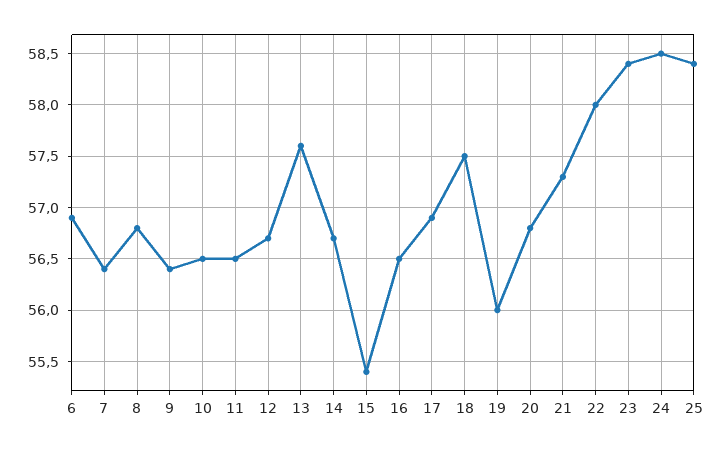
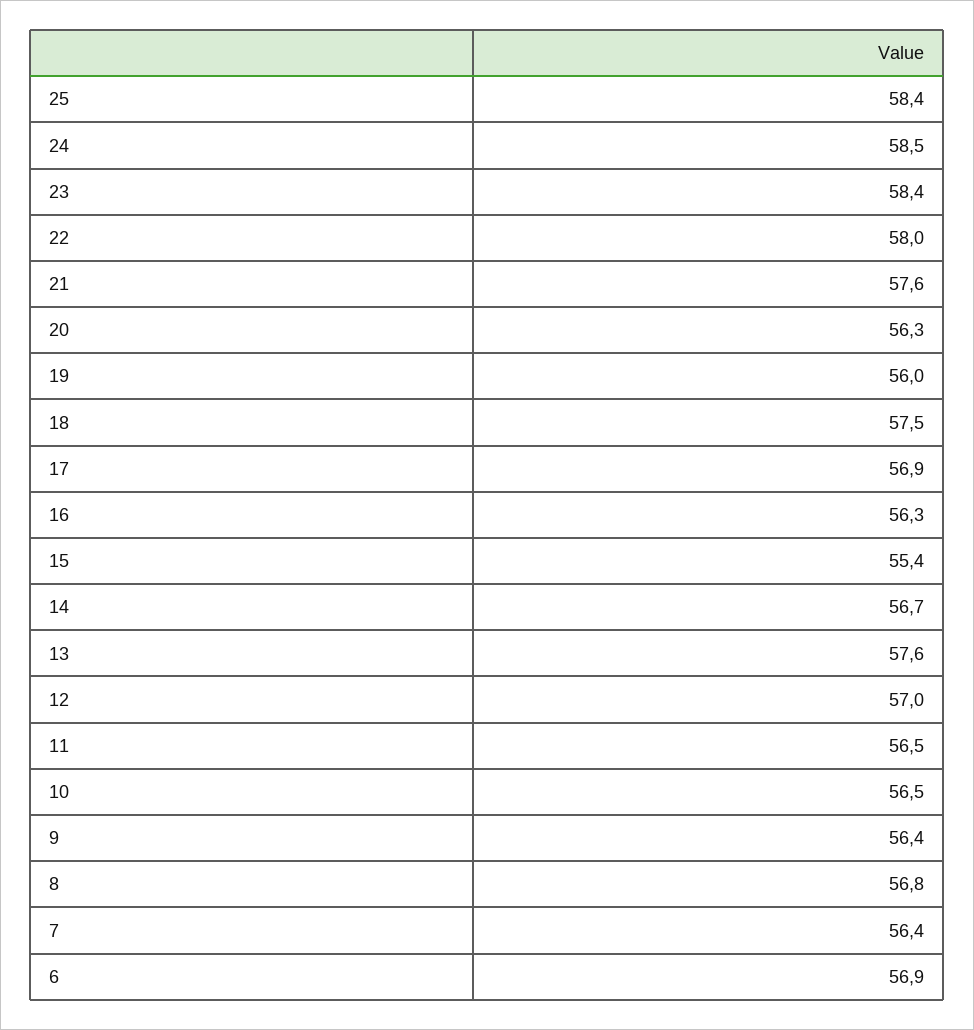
  {
    "6": 56.9,
    "7": 56.4,
    "8": 56.8,
    "9": 56.4,
    "10": 56.5,
    "11": 56.5,
-   "12": 56.7,
+   "12": 57,
    "13": 57.6,
    "14": 56.7,
    "15": 55.4,
-   "16": 56.5,
+   "16": 56.3,
    "17": 56.9,
    "18": 57.5,
    "19": 56,
-   "20": 56.8,
+   "20": 56.3,
-   "21": 57.3,
+   "21": 57.6,
    "22": 58,
    "23": 58.4,
    "24": 58.5,
    "25": 58.4
  }

